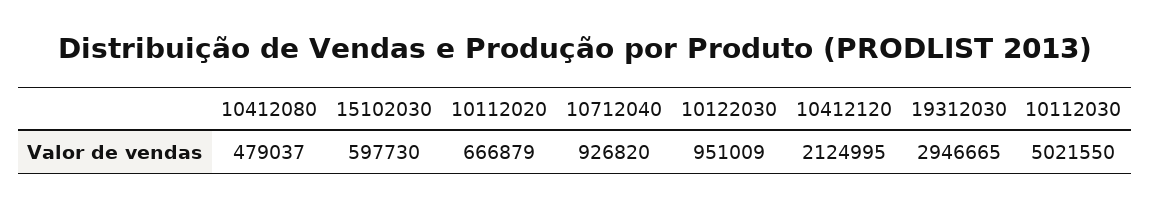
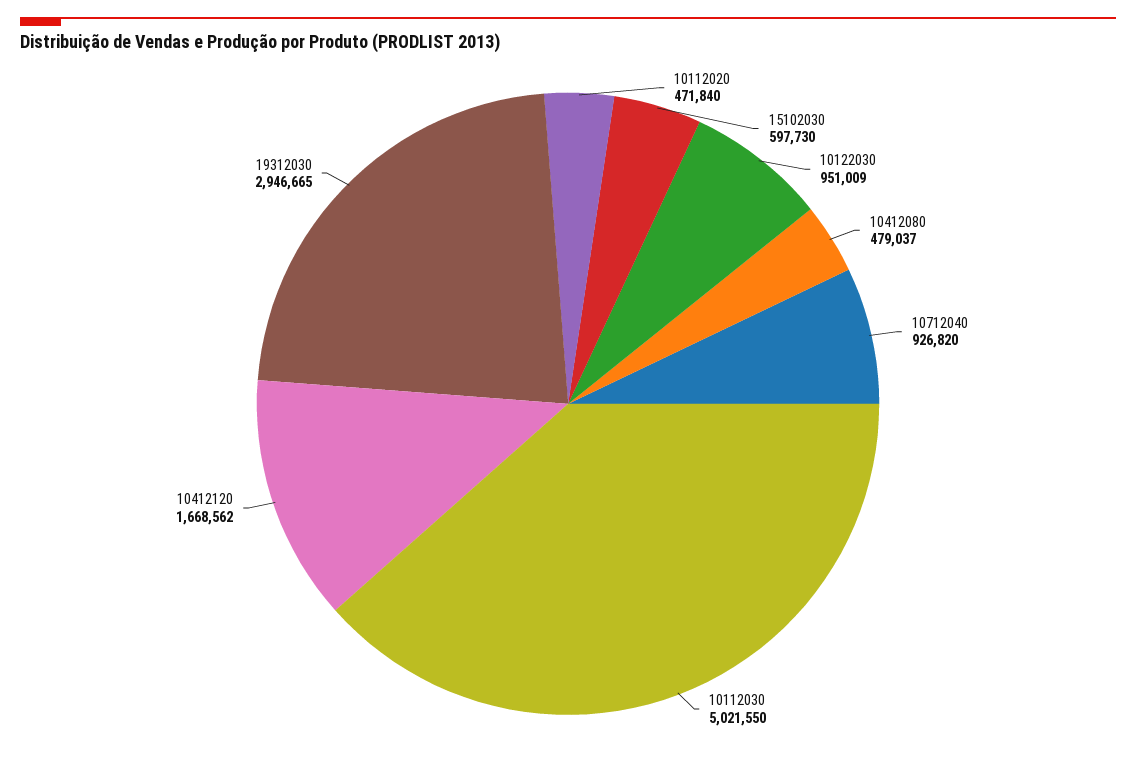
  {
    "10412080": 479037,
    "15102030": 597730,
-   "10112020": 666879,
+   "10112020": 471840,
    "10712040": 926820,
    "10122030": 951009,
-   "10412120": 2124995,
+   "10412120": 1668562,
    "19312030": 2946665,
    "10112030": 5021550
  }

